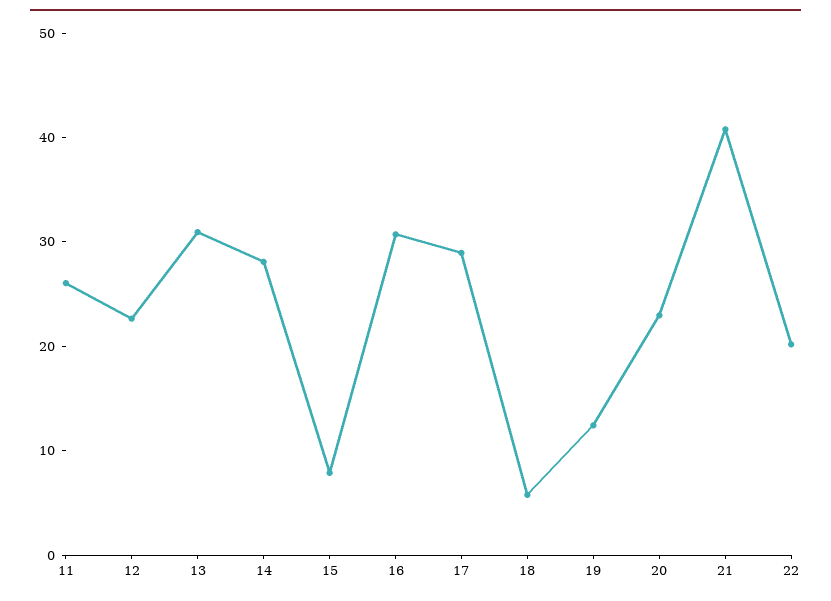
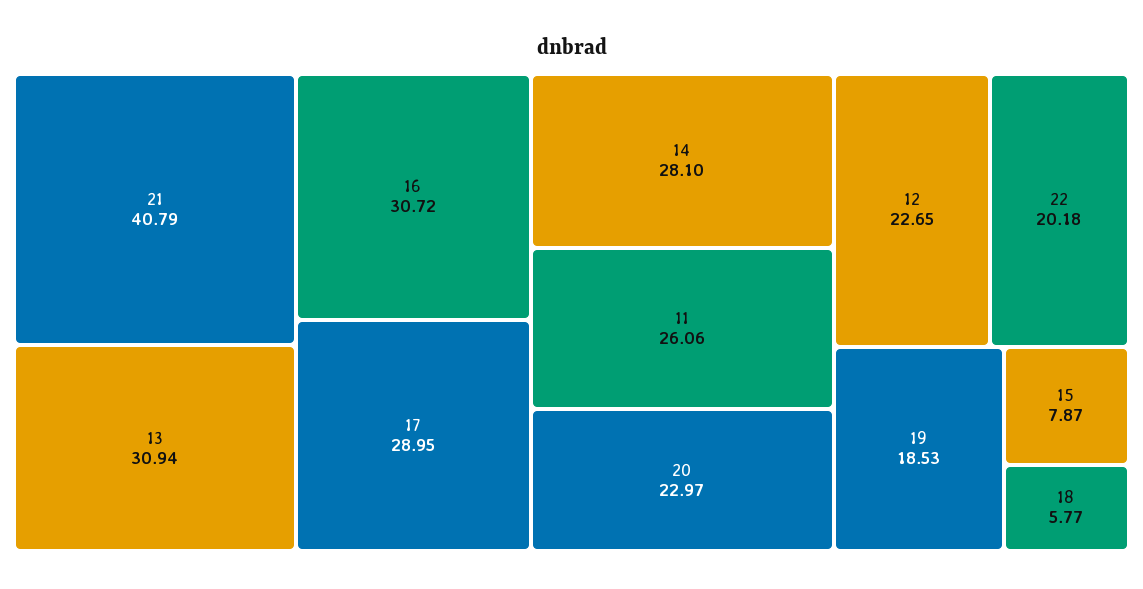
  {
    "11": 26.06,
    "12": 22.65,
    "13": 30.94,
    "14": 28.1,
    "15": 7.87,
    "16": 30.72,
    "17": 28.95,
    "18": 5.77,
-   "19": 12,
+   "19": 18.53,
    "20": 22.97,
    "21": 40.79,
    "22": 20.18
  }

